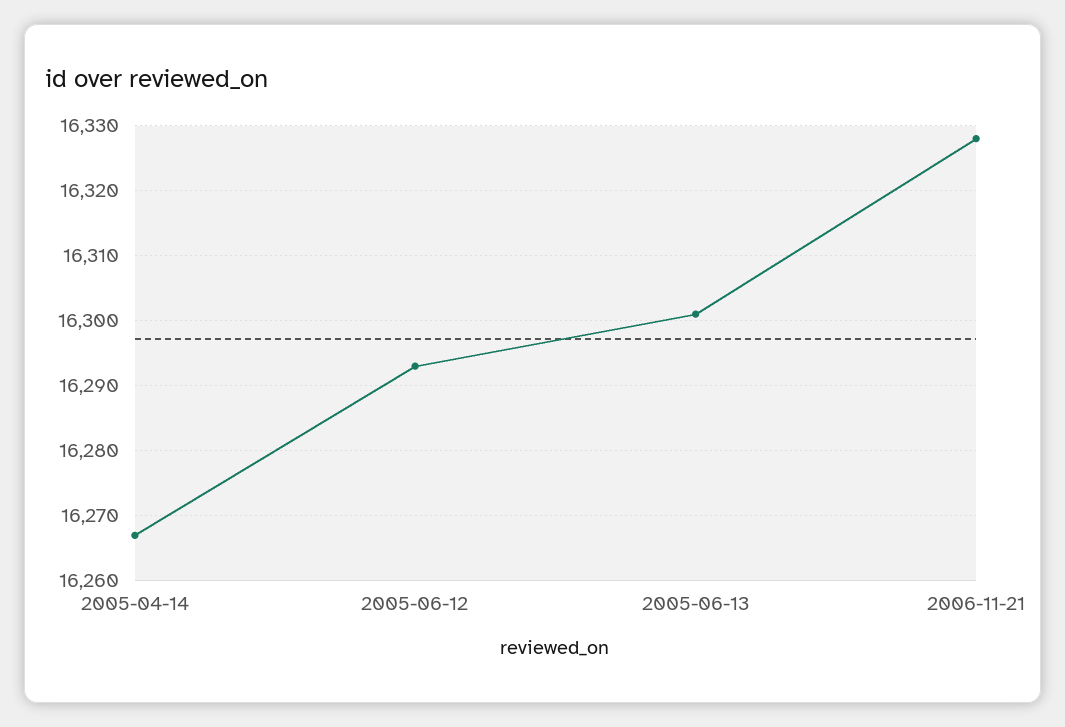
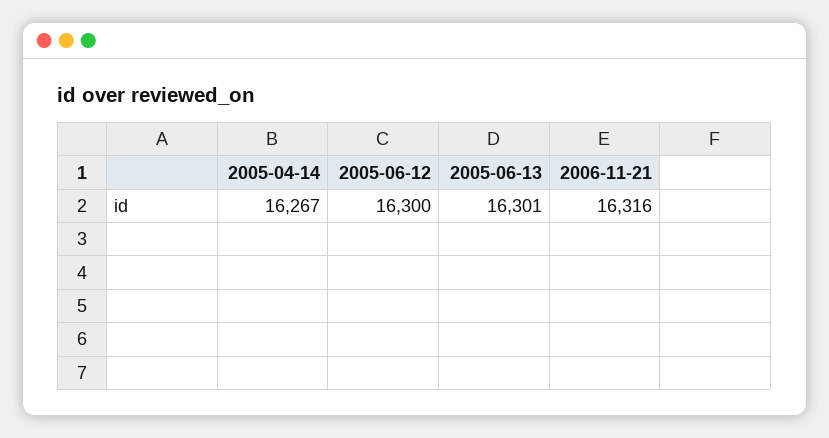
  {
    "2005-04-14": 16267,
-   "2005-06-12": 16293,
+   "2005-06-12": 16300,
    "2005-06-13": 16301,
-   "2006-11-21": 16328
+   "2006-11-21": 16316
  }

